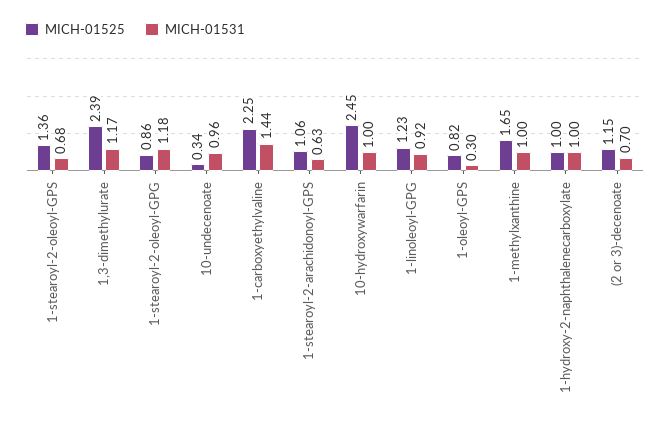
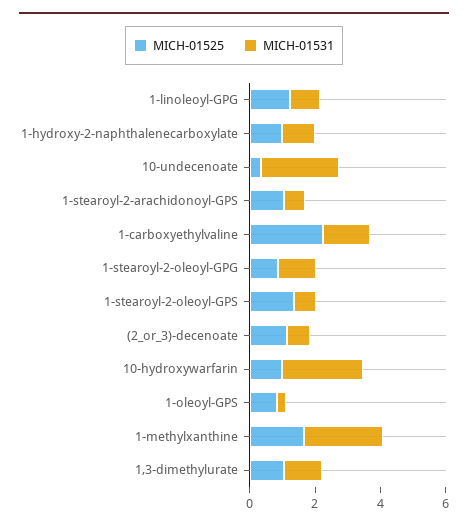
  {
    "MICH-01525": {
      "1-stearoyl-2-oleoyl-GPS": 1.36,
-     "1,3-dimethylurate": 2.39,
+     "1,3-dimethylurate": 1,
      "1-stearoyl-2-oleoyl-GPG": 0.86,
      "10-undecenoate": 0.34,
      "1-carboxyethylvaline": 2.25,
      "1-stearoyl-2-arachidonoyl-GPS": 1.06,
-     "10-hydroxywarfarin": 2.45,
+     "10-hydroxywarfarin": 1,
      "1-linoleoyl-GPG": 1.23,
      "1-oleoyl-GPS": 0.82,
      "1-methylxanthine": 1.65,
      "1-hydroxy-2-naphthalenecarboxylate": 1,
      "(2 or 3)-decenoate": 1.15
    },
    "MICH-01531": {
      "1-stearoyl-2-oleoyl-GPS": 0.68,
      "1,3-dimethylurate": 1.17,
      "1-stearoyl-2-oleoyl-GPG": 1.18,
-     "10-undecenoate": 0.96,
+     "10-undecenoate": 2.5,
      "1-carboxyethylvaline": 1.44,
      "1-stearoyl-2-arachidonoyl-GPS": 0.63,
-     "10-hydroxywarfarin": 1,
+     "10-hydroxywarfarin": 2.5,
      "1-linoleoyl-GPG": 0.92,
      "1-oleoyl-GPS": 0.3,
-     "1-methylxanthine": 1,
+     "1-methylxanthine": 2.5,
      "1-hydroxy-2-naphthalenecarboxylate": 1,
      "(2 or 3)-decenoate": 0.7
    }
  }

